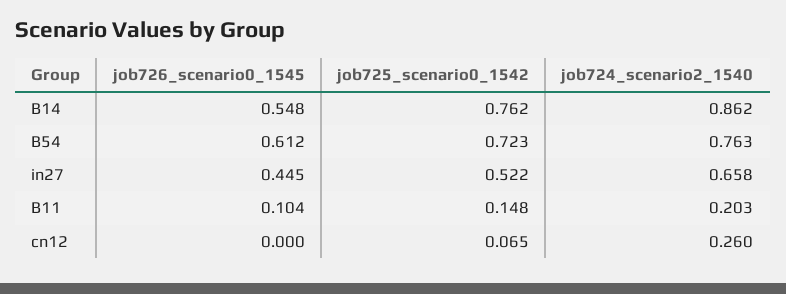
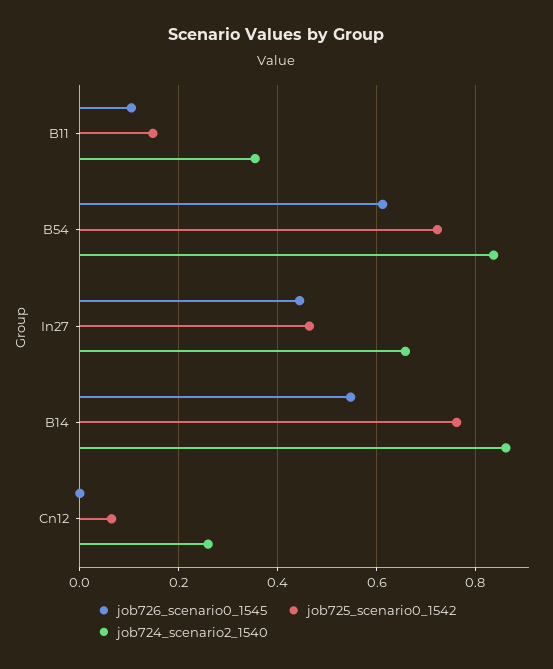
  {
    "job726_scenario0_1545": {
      "B14": 0.548,
      "B54": 0.612,
      "in27": 0.445,
      "B11": 0.104,
      "cn12": 0
    },
    "job725_scenario0_1542": {
      "B14": 0.762,
      "B54": 0.723,
-     "in27": 0.522,
+     "in27": 0.46,
      "B11": 0.148,
      "cn12": 0.065
    },
    "job724_scenario2_1540": {
      "B14": 0.862,
-     "B54": 0.763,
+     "B54": 0.84,
      "in27": 0.658,
-     "B11": 0.203,
+     "B11": 0.36,
      "cn12": 0.26
    }
  }

